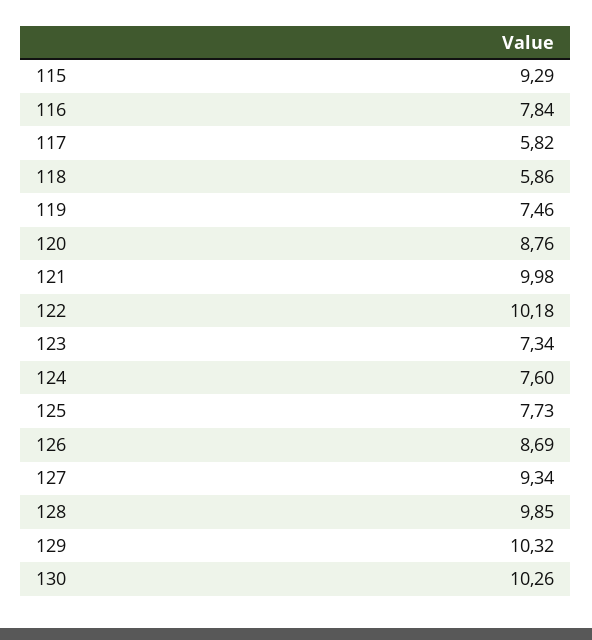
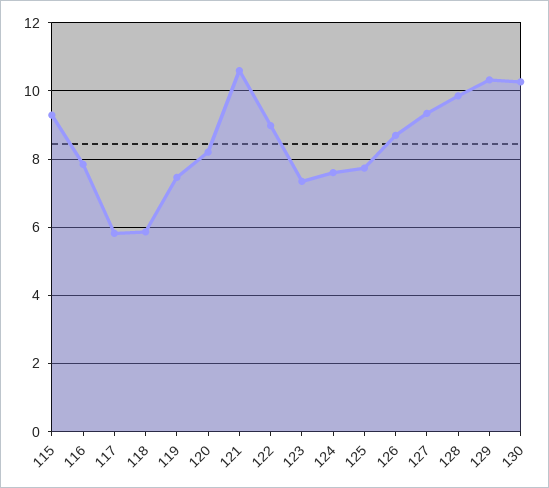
  {
    "115": 9.29,
    "116": 7.84,
    "117": 5.82,
    "118": 5.86,
    "119": 7.46,
-   "120": 8.76,
+   "120": 8.2,
-   "121": 9.98,
+   "121": 10.6,
-   "122": 10.18,
+   "122": 9,
    "123": 7.34,
    "124": 7.6,
    "125": 7.73,
    "126": 8.69,
    "127": 9.34,
    "128": 9.85,
    "129": 10.32,
    "130": 10.26
  }

